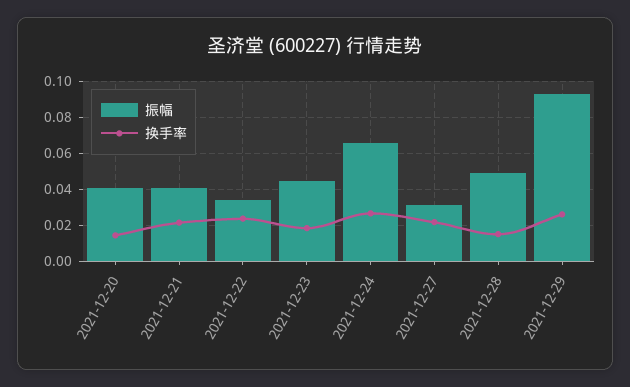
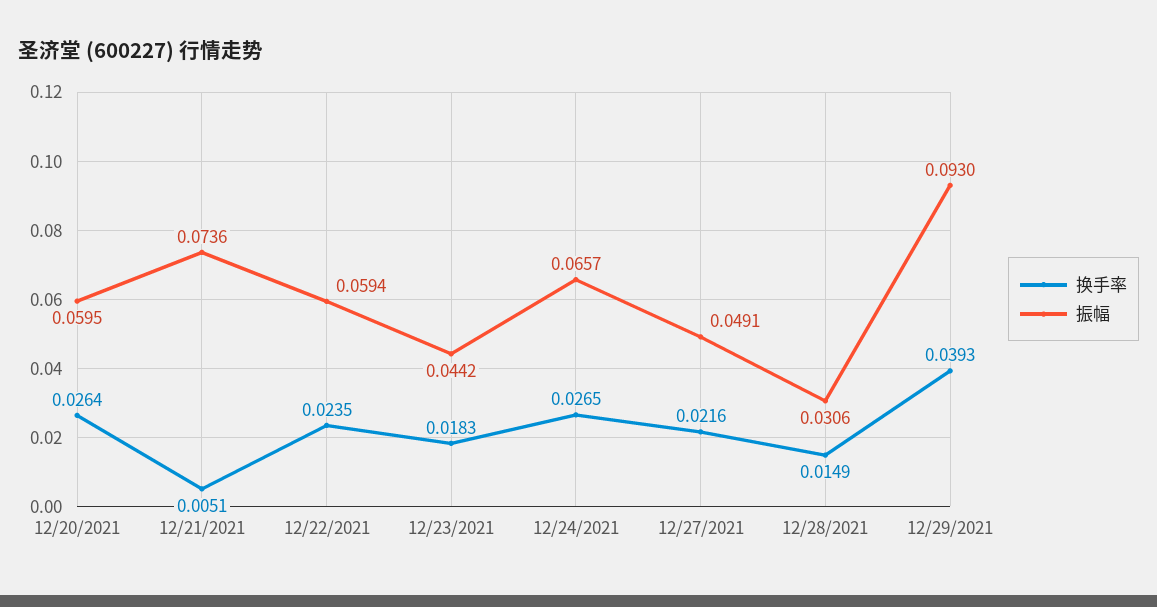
  {
    "振幅": {
-     "2021-12-20": 0.04,
+     "2021-12-20": 0.0595,
-     "2021-12-21": 0.04,
+     "2021-12-21": 0.0736,
-     "2021-12-22": 0.035,
+     "2021-12-22": 0.0594,
      "2021-12-23": 0.0442,
      "2021-12-24": 0.0657,
-     "2021-12-27": 0.03,
+     "2021-12-27": 0.0491,
-     "2021-12-28": 0.05,
+     "2021-12-28": 0.0306,
      "2021-12-29": 0.093
    },
    "换手率": {
-     "2021-12-20": 0.015,
+     "2021-12-20": 0.0264,
-     "2021-12-21": 0.02,
+     "2021-12-21": 0.0051,
      "2021-12-22": 0.0235,
      "2021-12-23": 0.0183,
      "2021-12-24": 0.0265,
      "2021-12-27": 0.0216,
      "2021-12-28": 0.0149,
-     "2021-12-29": 0.025
+     "2021-12-29": 0.0393
    }
  }

